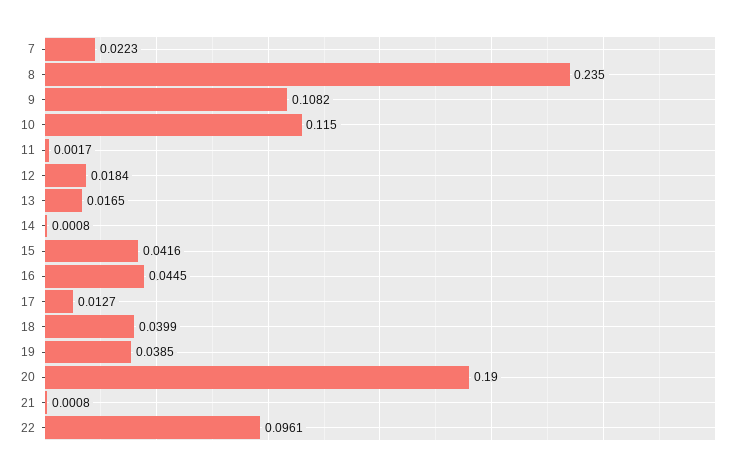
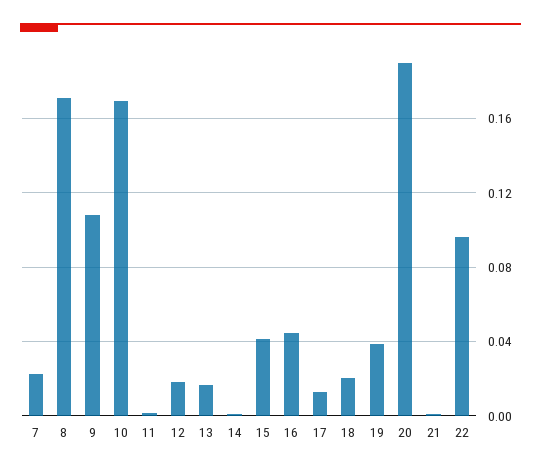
  {
    "7": 0.0223,
-   "8": 0.235,
+   "8": 0.17,
    "9": 0.1082,
-   "10": 0.115,
+   "10": 0.17,
    "11": 0.0017,
    "12": 0.0184,
    "13": 0.0165,
    "14": 0.0008,
    "15": 0.0416,
    "16": 0.0445,
    "17": 0.0127,
-   "18": 0.0399,
+   "18": 0.02,
    "19": 0.0385,
    "20": 0.19,
    "21": 0.0008,
    "22": 0.0961
  }

